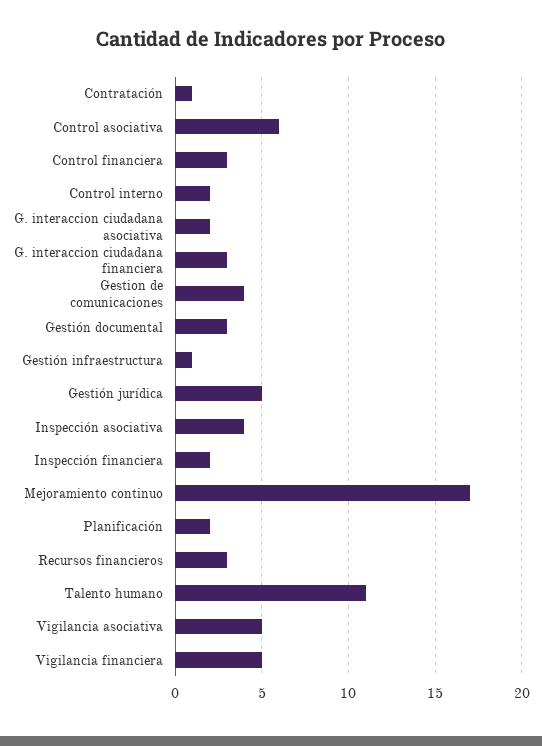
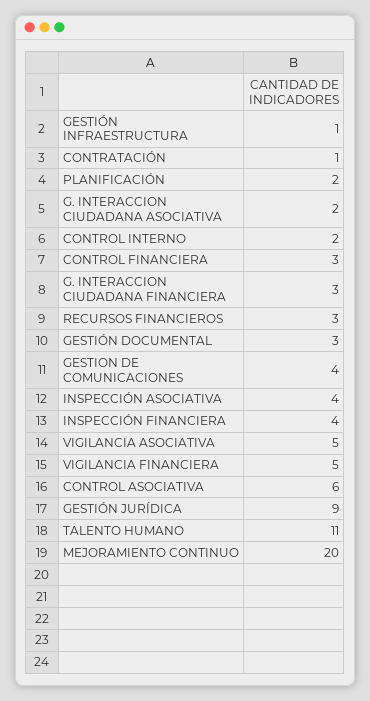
  {
    "Contratación": 1,
    "Control asociativa": 6,
    "Control financiera": 3,
    "Control interno": 2,
    "G. interaccion ciudadana asociativa": 2,
    "G. interaccion ciudadana financiera": 3,
    "Gestion de comunicaciones": 4,
    "Gestión documental": 3,
    "Gestión infraestructura": 1,
-   "Gestión jurídica": 5,
+   "Gestión jurídica": 9,
    "Inspección asociativa": 4,
-   "Inspección financiera": 2,
+   "Inspección financiera": 4,
-   "Mejoramiento continuo": 17,
+   "Mejoramiento continuo": 20,
    "Planificación": 2,
    "Recursos financieros": 3,
    "Talento humano": 11,
    "Vigilancia asociativa": 5,
    "Vigilancia financiera": 5
  }

